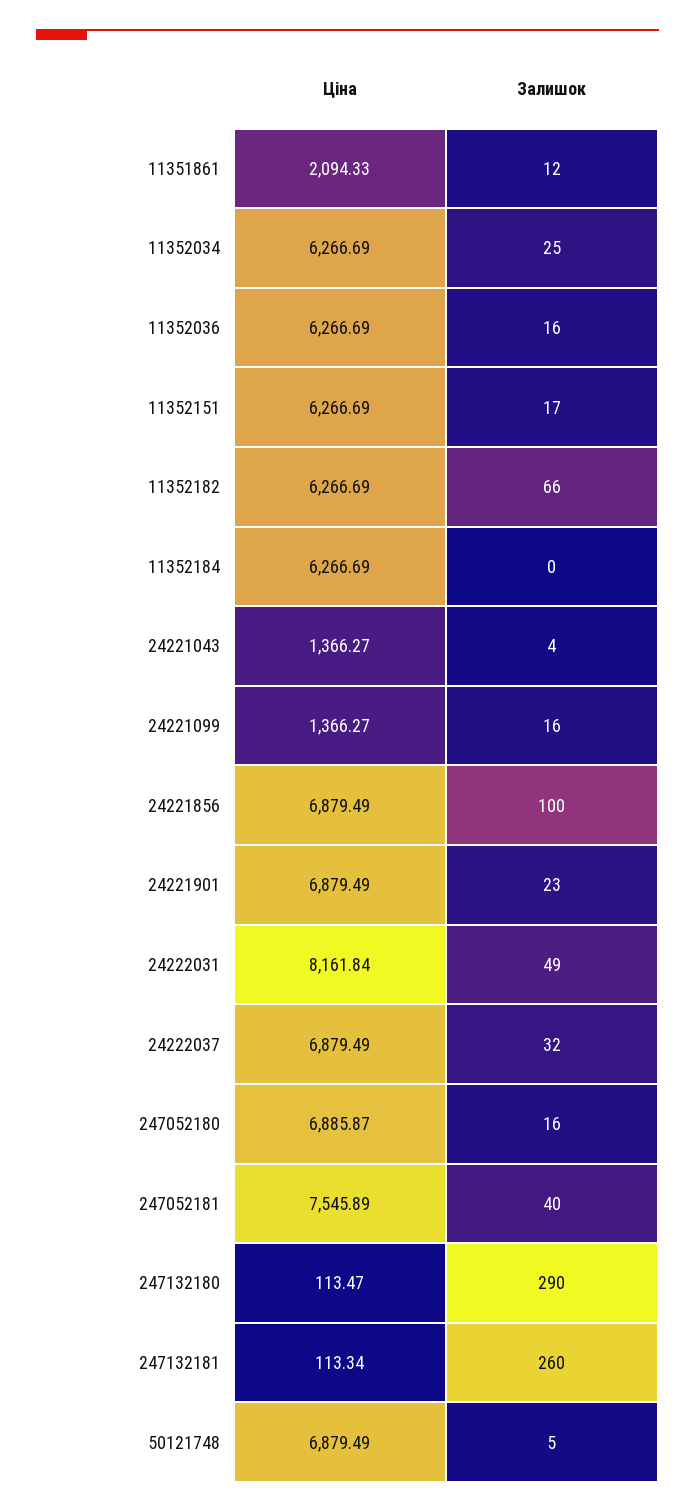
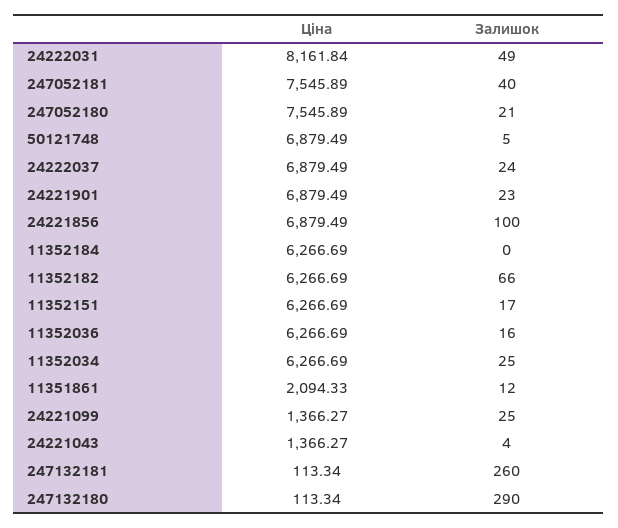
  {
    "Ціна": {
      "11351861": 2094.33,
      "11352034": 6266.69,
      "11352036": 6266.69,
      "11352151": 6266.69,
      "11352182": 6266.69,
      "11352184": 6266.69,
      "24221043": 1366.27,
      "24221099": 1366.27,
      "24221856": 6879.49,
      "24221901": 6879.49,
      "24222031": 8161.84,
      "24222037": 6879.49,
-     "247052180": 6885.87,
+     "247052180": 7545.89,
      "247052181": 7545.89,
-     "247132180": 113.47,
+     "247132180": 113.34,
      "247132181": 113.34,
      "50121748": 6879.49
    },
    "Залишок": {
      "11351861": 12,
      "11352034": 25,
      "11352036": 16,
      "11352151": 17,
      "11352182": 66,
      "11352184": 0,
      "24221043": 4,
-     "24221099": 16,
+     "24221099": 25,
      "24221856": 100,
      "24221901": 23,
      "24222031": 49,
-     "24222037": 32,
+     "24222037": 24,
-     "247052180": 16,
+     "247052180": 21,
      "247052181": 40,
      "247132180": 290,
      "247132181": 260,
      "50121748": 5
    }
  }

